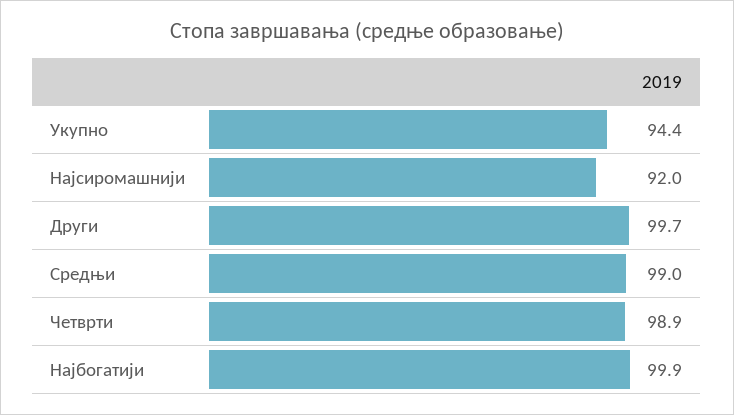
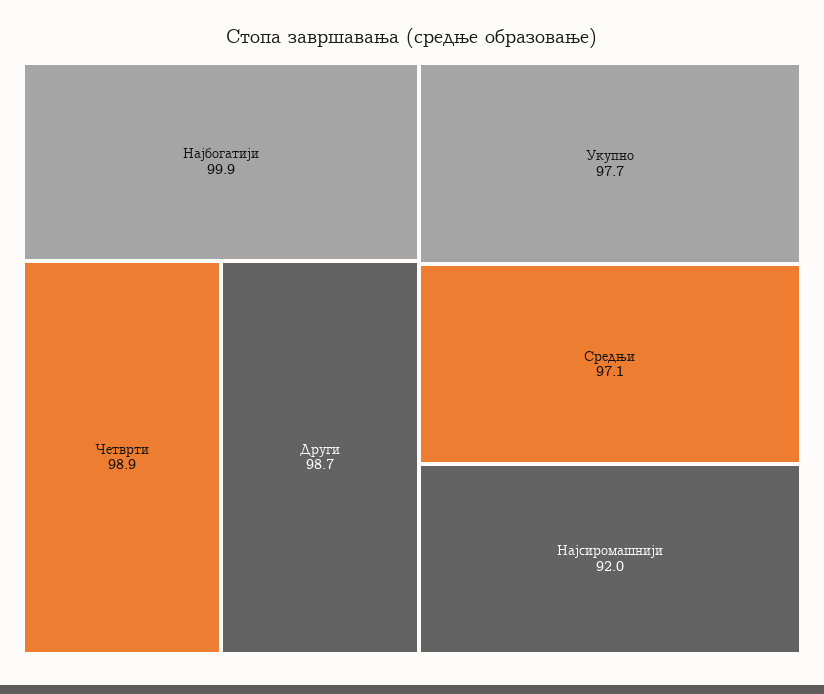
  {
-   "Укупно": 94.4,
+   "Укупно": 97.7,
    "Најсиромашнији": 92,
-   "Други": 99.7,
+   "Други": 98.7,
-   "Средњи": 99,
+   "Средњи": 97.1,
    "Четврти": 98.9,
    "Најбогатији": 99.9
  }

